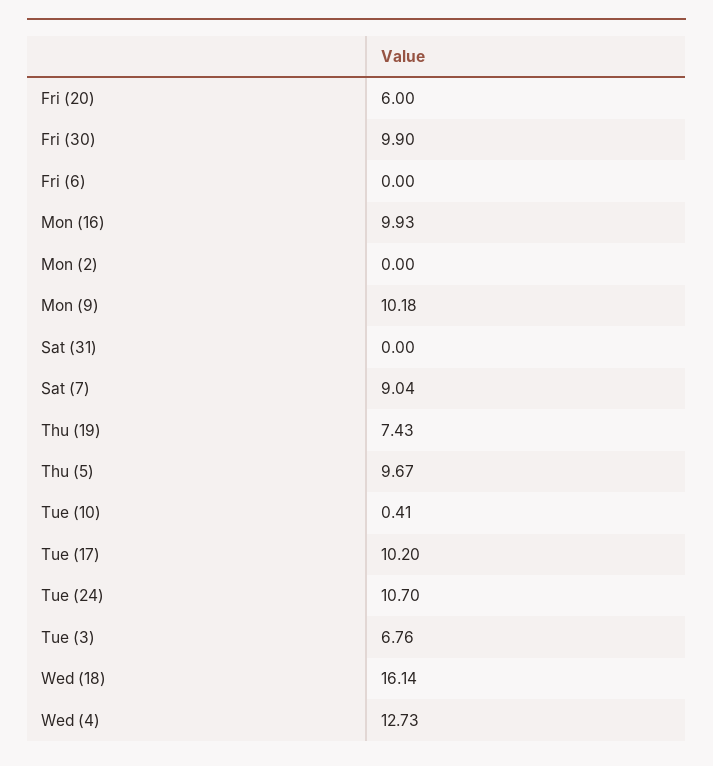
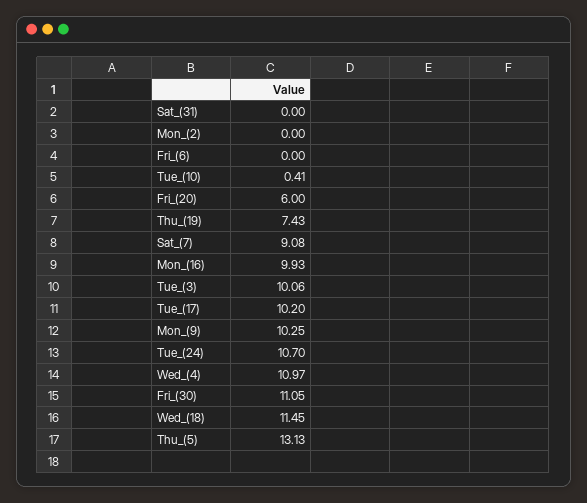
  {
    "Fri (20)": 6,
-   "Fri (30)": 9.9,
+   "Fri (30)": 11.05,
    "Fri (6)": 0,
    "Mon (16)": 9.93,
    "Mon (2)": 0,
-   "Mon (9)": 10.18,
+   "Mon (9)": 10.25,
    "Sat (31)": 0,
-   "Sat (7)": 9.04,
+   "Sat (7)": 9.08,
    "Thu (19)": 7.43,
-   "Thu (5)": 9.67,
+   "Thu (5)": 13.13,
    "Tue (10)": 0.41,
    "Tue (17)": 10.2,
    "Tue (24)": 10.7,
-   "Tue (3)": 6.76,
+   "Tue (3)": 10.06,
-   "Wed (18)": 16.14,
+   "Wed (18)": 11.45,
-   "Wed (4)": 12.73
+   "Wed (4)": 10.97
  }

